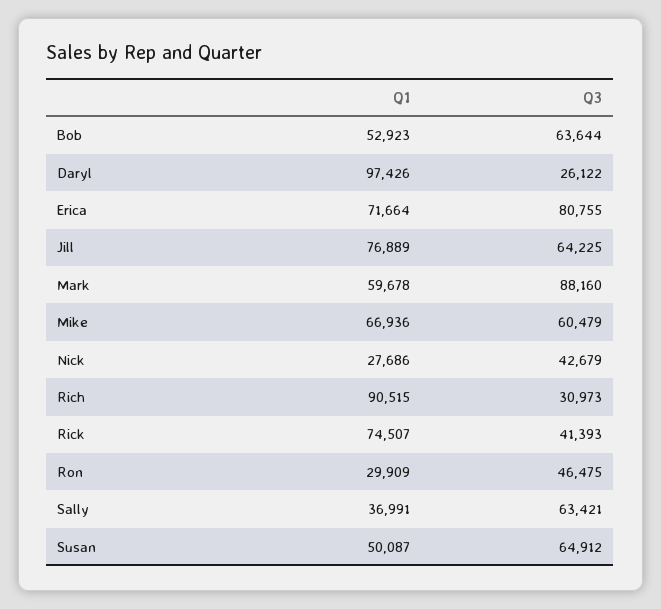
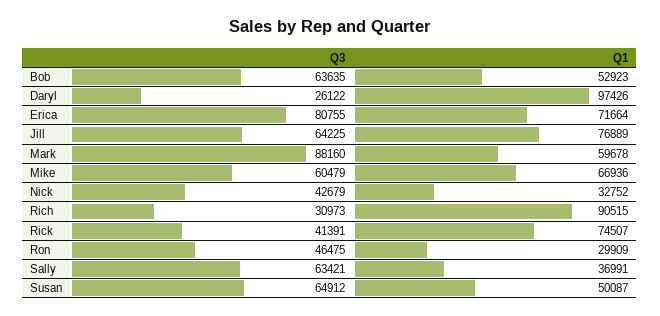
  {
    "Q1": {
      "Bob": 52923,
      "Daryl": 97426,
      "Erica": 71664,
      "Jill": 76889,
      "Mark": 59678,
      "Mike": 66936,
-     "Nick": 27686,
+     "Nick": 32752,
      "Rich": 90515,
      "Rick": 74507,
      "Ron": 29909,
      "Sally": 36991,
      "Susan": 50087
    },
    "Q3": {
-     "Bob": 63644,
+     "Bob": 63635,
      "Daryl": 26122,
      "Erica": 80755,
      "Jill": 64225,
      "Mark": 88160,
      "Mike": 60479,
      "Nick": 42679,
      "Rich": 30973,
-     "Rick": 41393,
+     "Rick": 41391,
      "Ron": 46475,
      "Sally": 63421,
      "Susan": 64912
    }
  }

